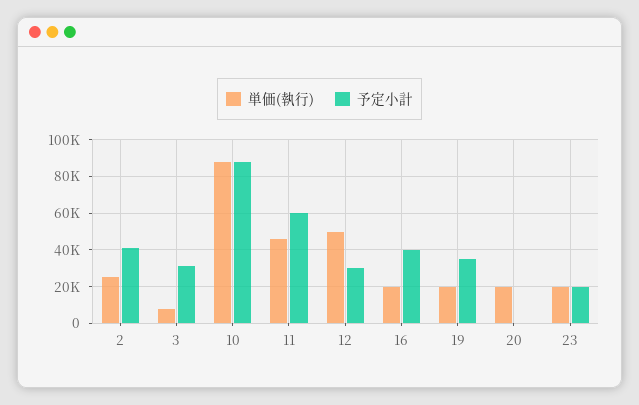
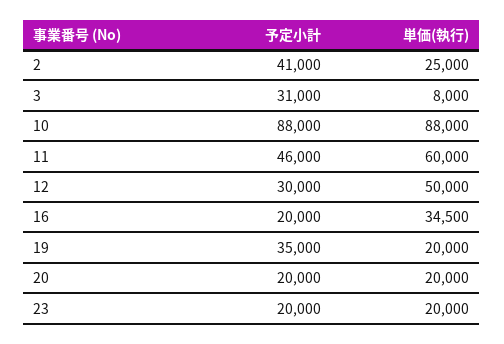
  {
    "単価(執行)": {
      "2": 25000,
      "3": 8000,
      "10": 88000,
-     "11": 45000,
+     "11": 60000,
      "12": 50000,
-     "16": 20000,
+     "16": 34500,
      "19": 20000,
      "20": 20000,
      "23": 20000
    },
    "予定小計": {
      "2": 41000,
      "3": 31000,
      "10": 88000,
-     "11": 60000,
+     "11": 46000,
      "12": 30000,
-     "16": 40000,
+     "16": 20000,
      "19": 35000,
-     "20": 0,
+     "20": 20000,
      "23": 20000
    }
  }

